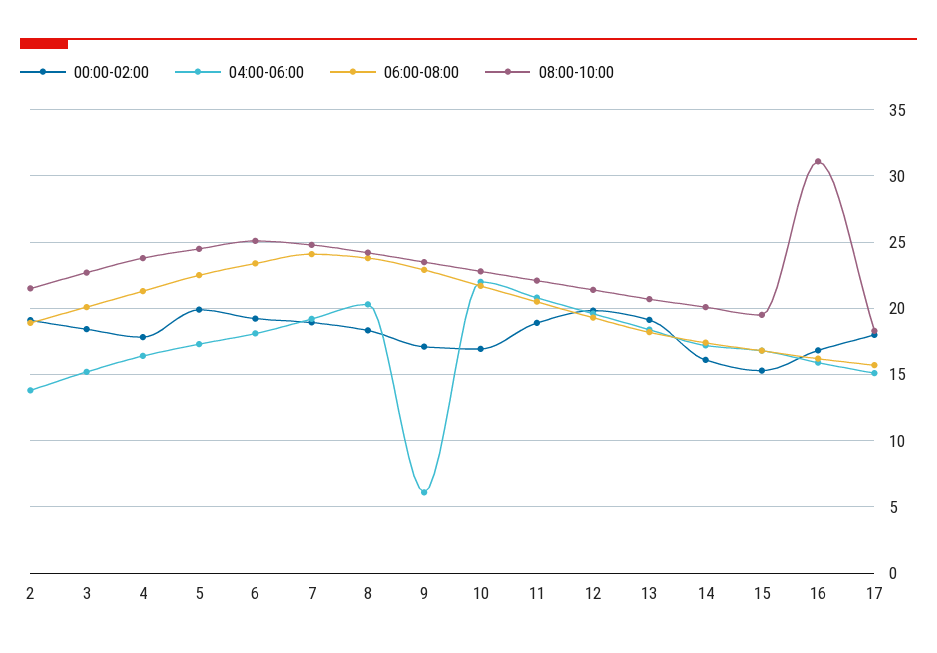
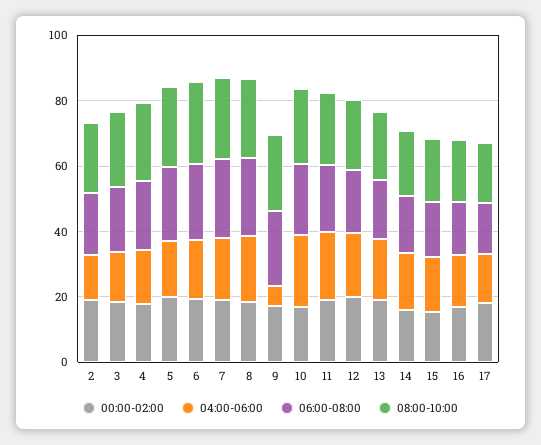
  {
    "00:00-02:00": {
      "2": 19,
      "3": 18.5,
      "4": 18,
      "5": 20,
      "6": 19,
      "7": 19,
      "8": 18.5,
      "9": 17,
      "10": 17,
      "11": 19,
      "12": 20,
      "13": 19,
      "14": 16,
      "15": 15.5,
      "16": 17,
      "17": 18
    },
    "04:00-06:00": {
      "2": 14,
      "3": 15,
      "4": 16.5,
      "5": 17.5,
      "6": 18,
      "7": 19,
      "8": 20.5,
      "9": 6,
      "10": 22,
      "11": 21,
      "12": 19.5,
      "13": 18.5,
      "14": 17,
      "15": 17,
      "16": 16,
      "17": 15
    },
    "06:00-08:00": {
      "2": 19,
      "3": 20,
      "4": 21.5,
      "5": 22.5,
      "6": 23.5,
      "7": 24,
      "8": 24,
      "9": 23,
      "10": 21.5,
      "11": 20.5,
      "12": 19.5,
      "13": 18,
      "14": 17.5,
      "15": 17,
      "16": 16,
      "17": 15.5
    },
    "08:00-10:00": {
      "2": 21.5,
      "3": 22.5,
      "4": 24,
      "5": 24.5,
      "6": 25,
      "7": 25,
      "8": 24,
      "9": 23.5,
      "10": 23,
      "11": 22,
      "12": 21.5,
      "13": 20.5,
      "14": 20,
      "15": 19.5,
-     "16": 31,
+     "16": 20,
      "17": 18.5
    }
  }

